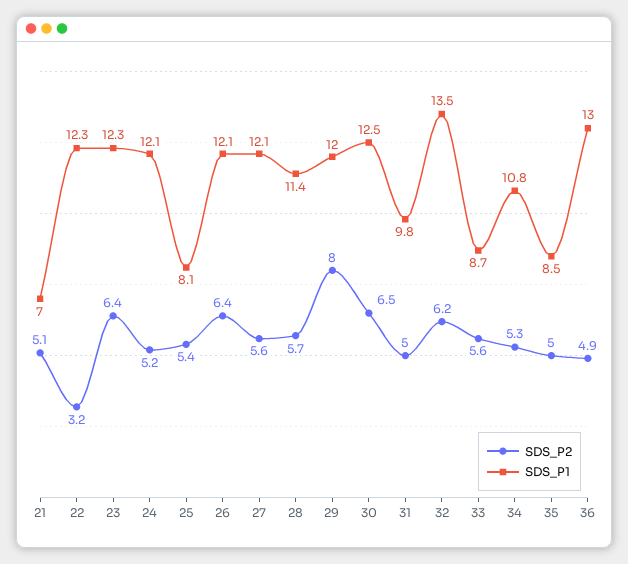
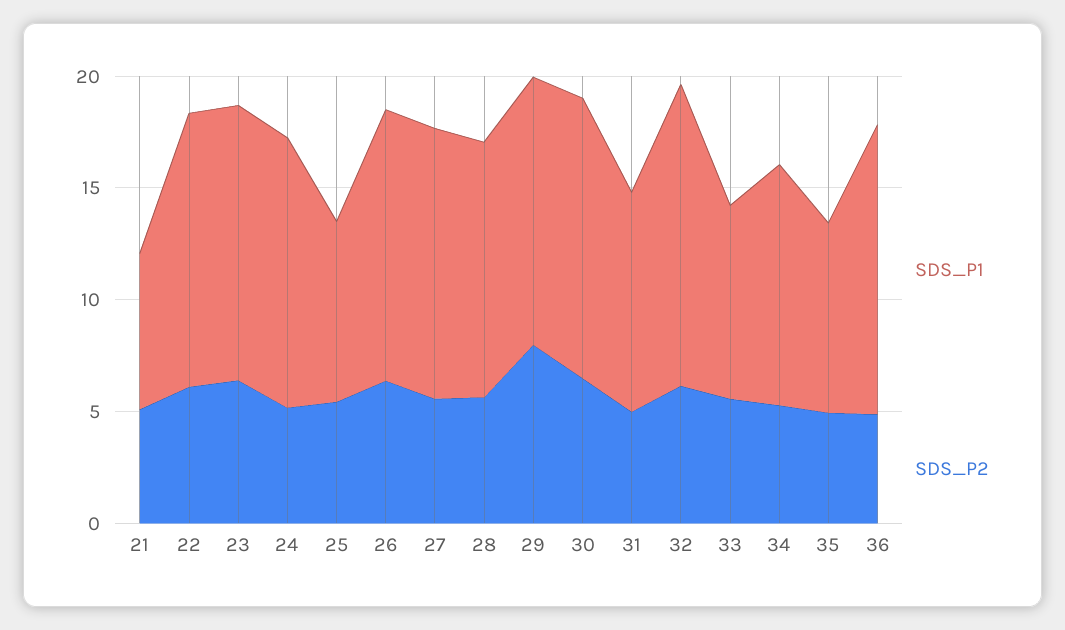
  {
    "SDS_P2": {
      "21": 5.1,
-     "22": 3.2,
+     "22": 6,
      "23": 6.4,
      "24": 5.2,
      "25": 5.4,
      "26": 6.4,
      "27": 5.6,
      "28": 5.7,
      "29": 8,
      "30": 6.5,
      "31": 5,
      "32": 6.2,
      "33": 5.6,
      "34": 5.3,
      "35": 5,
      "36": 4.9
    },
    "SDS_P1": {
      "21": 7,
      "22": 12.3,
      "23": 12.3,
      "24": 12.1,
      "25": 8.1,
      "26": 12.1,
      "27": 12.1,
      "28": 11.4,
      "29": 12,
      "30": 12.5,
      "31": 9.8,
      "32": 13.5,
      "33": 8.7,
      "34": 10.8,
      "35": 8.5,
      "36": 13
    }
  }

